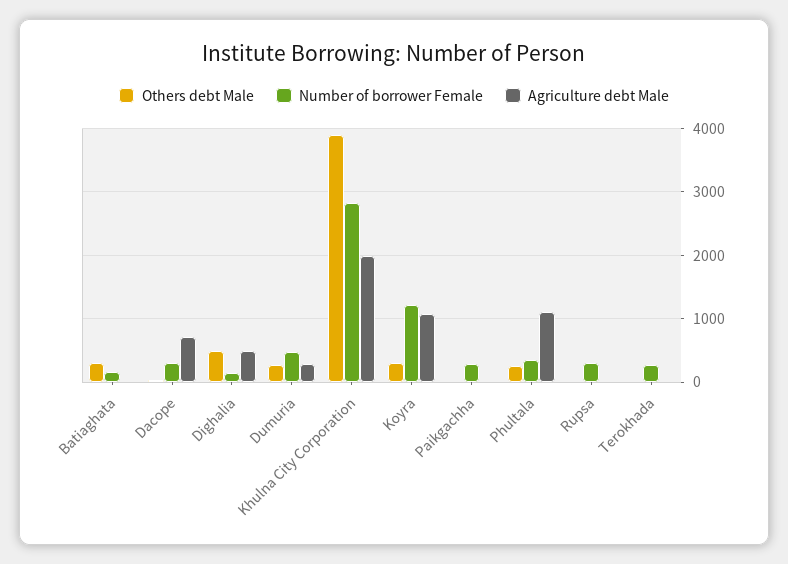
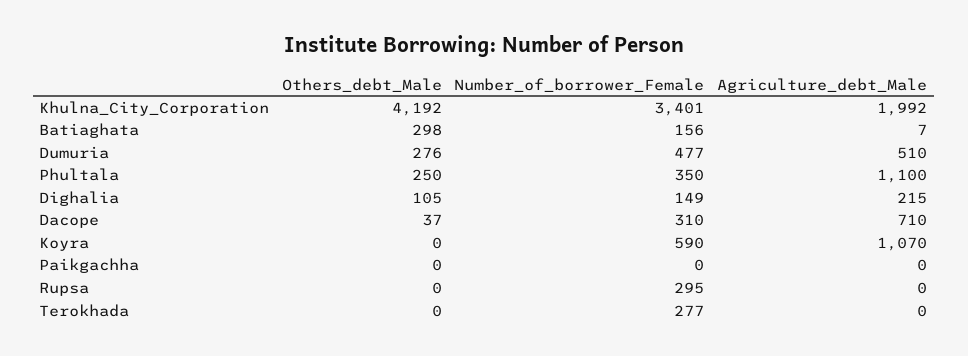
  {
    "Others debt Male": {
      "Batiaghata": 298,
      "Dacope": 37,
-     "Dighalia": 500,
+     "Dighalia": 105,
      "Dumuria": 276,
-     "Khulna City Corporation": 3900,
+     "Khulna City Corporation": 4192,
-     "Koyra": 300,
+     "Koyra": 0,
      "Paikgachha": 0,
      "Phultala": 250,
      "Rupsa": 0,
      "Terokhada": 0
    },
    "Number of borrower Female": {
      "Batiaghata": 156,
      "Dacope": 310,
      "Dighalia": 149,
      "Dumuria": 477,
-     "Khulna City Corporation": 2800,
+     "Khulna City Corporation": 3401,
-     "Koyra": 1200,
+     "Koyra": 590,
-     "Paikgachha": 300,
+     "Paikgachha": 0,
      "Phultala": 350,
      "Rupsa": 295,
      "Terokhada": 277
    },
    "Agriculture debt Male": {
      "Batiaghata": 7,
      "Dacope": 710,
-     "Dighalia": 500,
+     "Dighalia": 215,
-     "Dumuria": 300,
+     "Dumuria": 510,
      "Khulna City Corporation": 1992,
      "Koyra": 1070,
      "Paikgachha": 0,
      "Phultala": 1100,
      "Rupsa": 0,
      "Terokhada": 0
    }
  }

